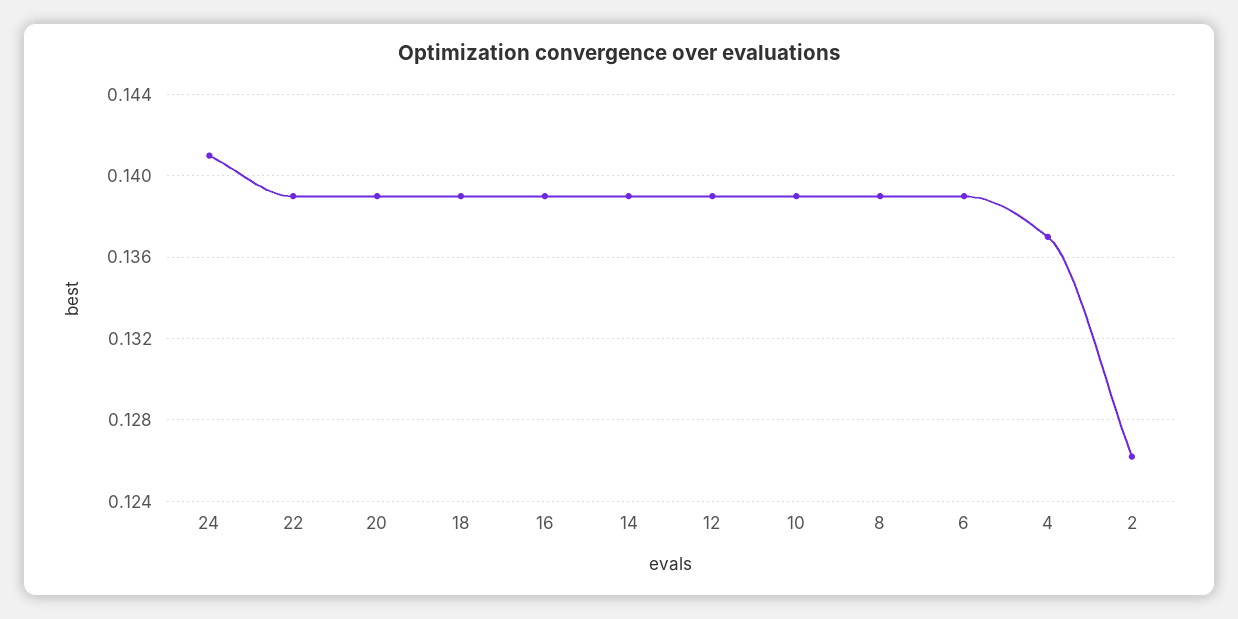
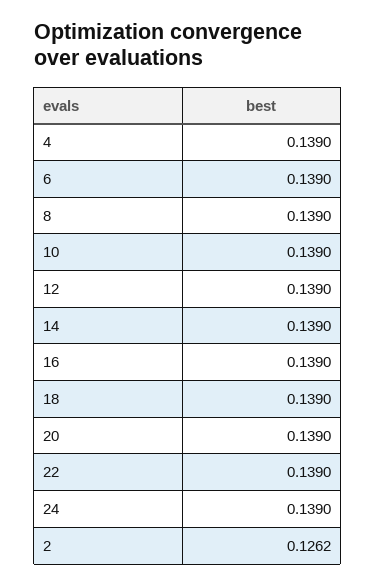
  {
-   "24": 0.141,
+   "24": 0.139,
    "22": 0.139,
    "20": 0.139,
    "18": 0.139,
    "16": 0.139,
    "14": 0.139,
    "12": 0.139,
    "10": 0.139,
    "8": 0.139,
    "6": 0.139,
-   "4": 0.137,
+   "4": 0.139,
    "2": 0.1262
  }

